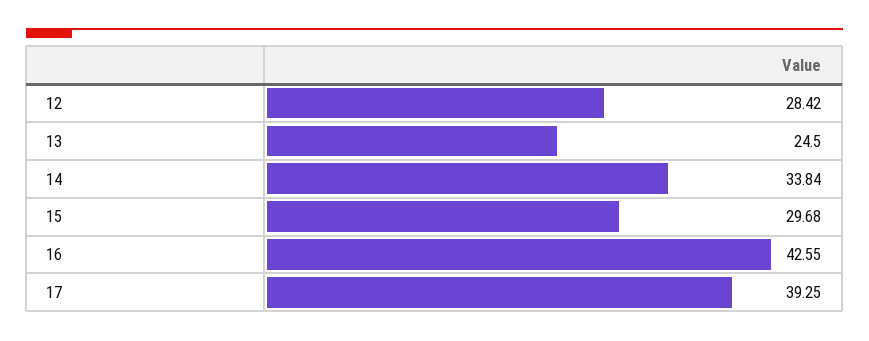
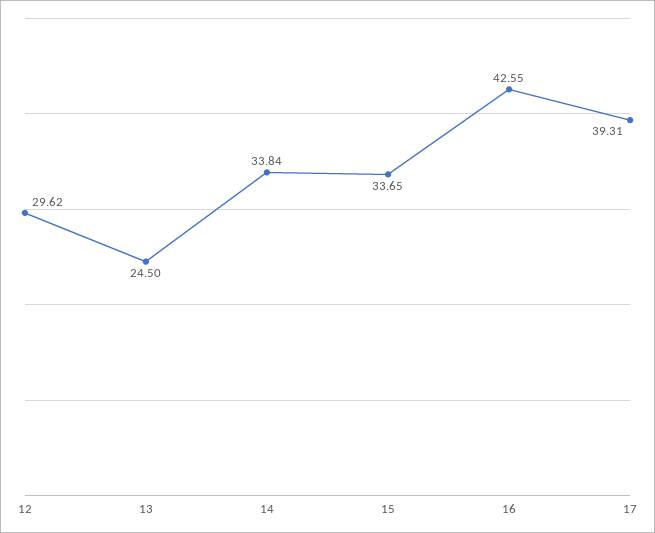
  {
-   "12": 28.42,
+   "12": 29.62,
    "13": 24.5,
    "14": 33.84,
-   "15": 29.68,
+   "15": 33.65,
    "16": 42.55,
-   "17": 39.25
+   "17": 39.31
  }

